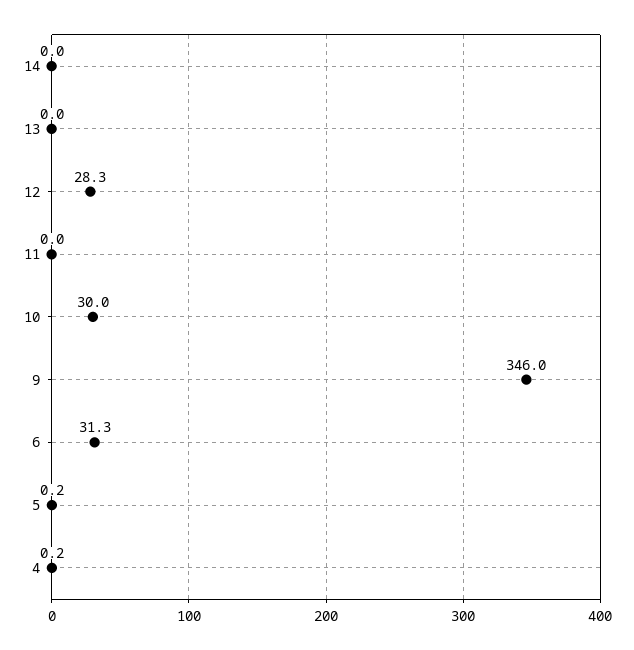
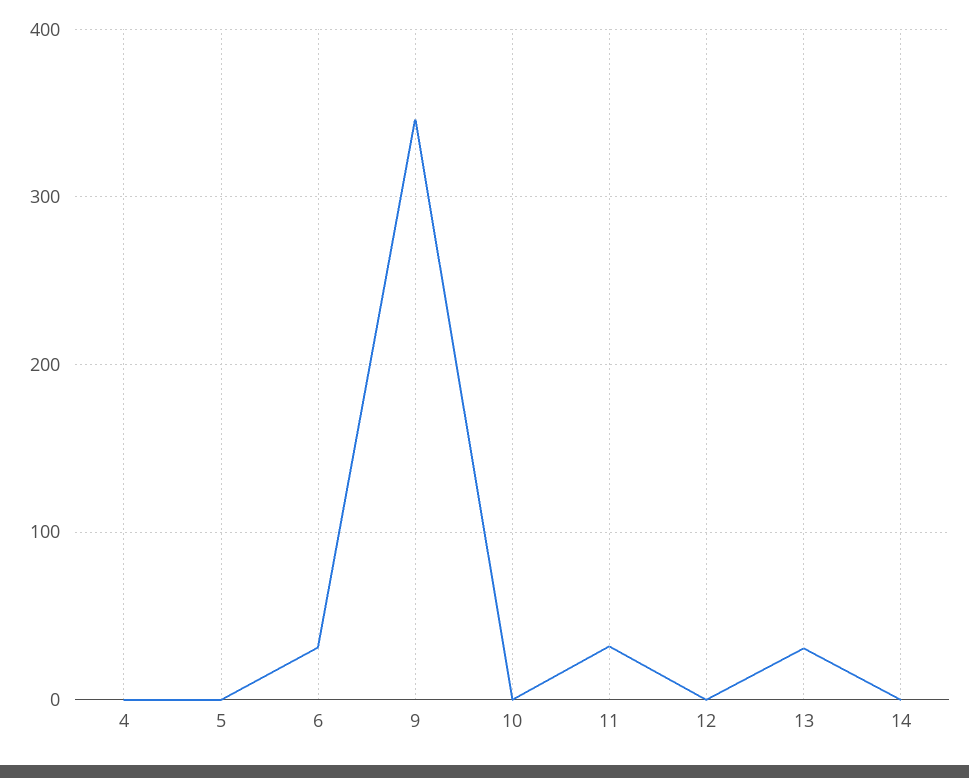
  {
    "14": 0,
-   "13": 0,
+   "13": 30,
-   "12": 28.3,
+   "12": 0,
-   "11": 0,
+   "11": 30,
-   "10": 30,
+   "10": 0,
    "9": 346,
    "6": 31.3,
    "5": 0.2,
    "4": 0.2
  }

